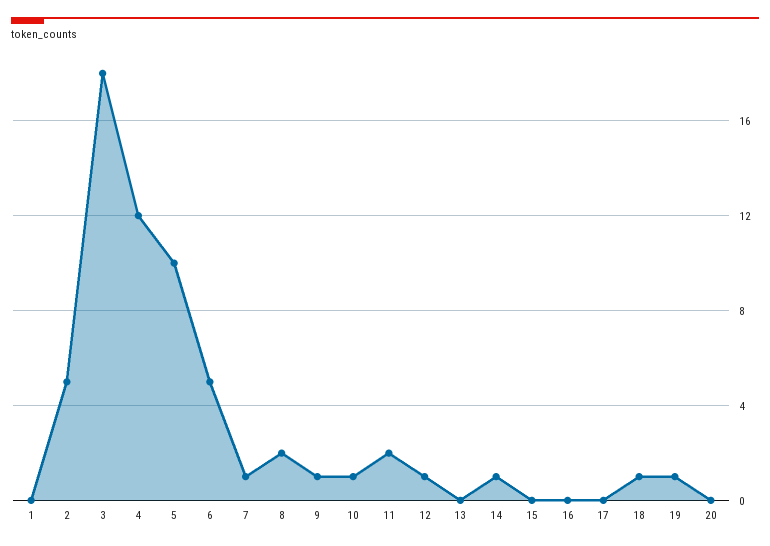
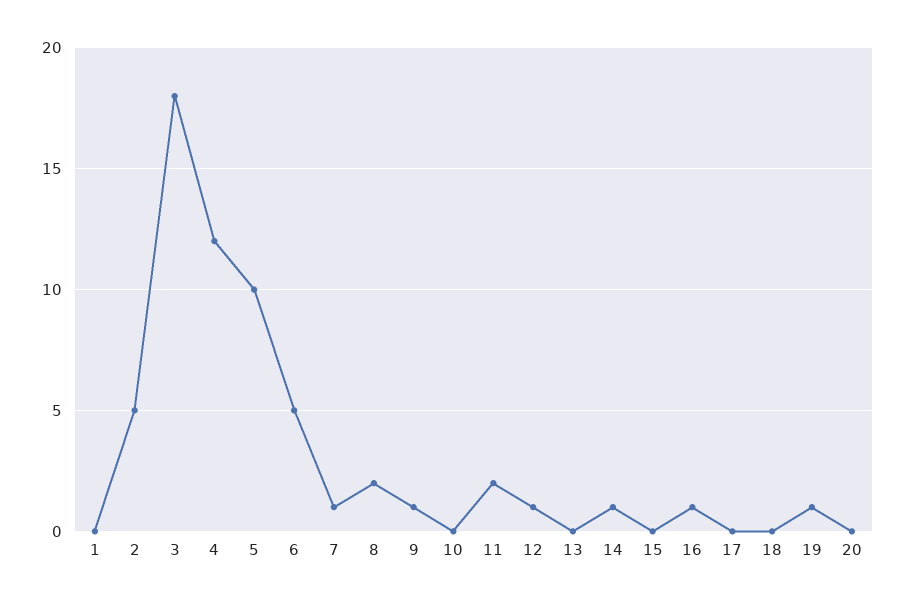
  {
    "1": 0,
    "2": 5,
    "3": 18,
    "4": 12,
    "5": 10,
    "6": 5,
    "7": 1,
    "8": 2,
    "9": 1,
-   "10": 1,
+   "10": 0,
    "11": 2,
    "12": 1,
    "13": 0,
    "14": 1,
    "15": 0,
-   "16": 0,
+   "16": 1,
    "17": 0,
-   "18": 1,
+   "18": 0,
    "19": 1,
    "20": 0
  }

